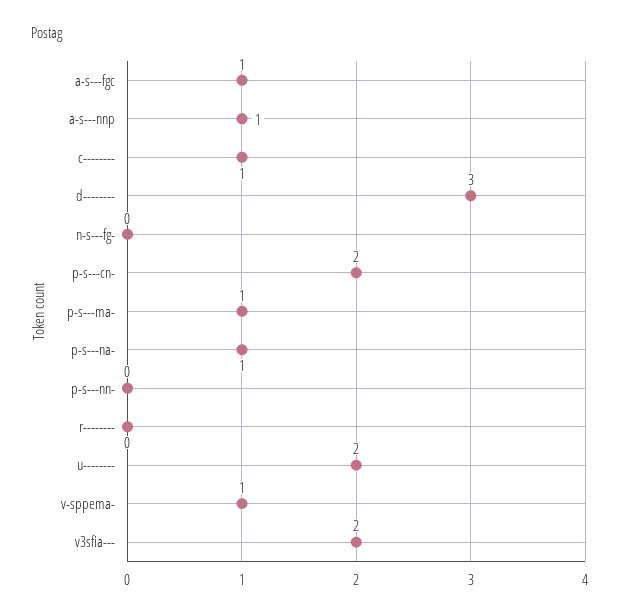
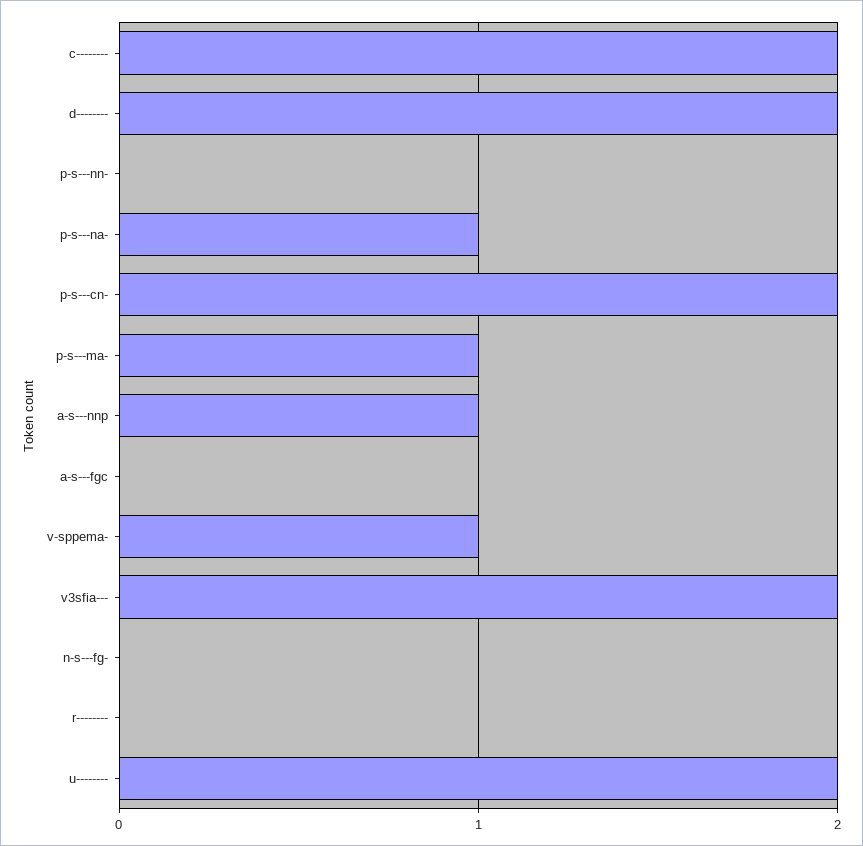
  {
-   "a-s---fgc": 1,
+   "a-s---fgc": 0,
    "a-s---nnp": 1,
-   "c--------": 1,
+   "c--------": 2,
-   "d--------": 3,
+   "d--------": 2,
    "n-s---fg-": 0,
    "p-s---cn-": 2,
    "p-s---ma-": 1,
    "p-s---na-": 1,
    "p-s---nn-": 0,
    "r--------": 0,
    "u--------": 2,
    "v-sppema-": 1,
    "v3sfia---": 2
  }

